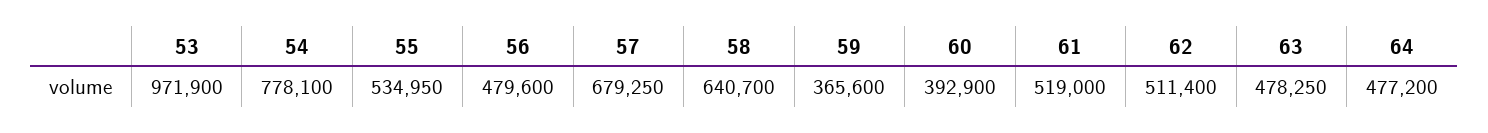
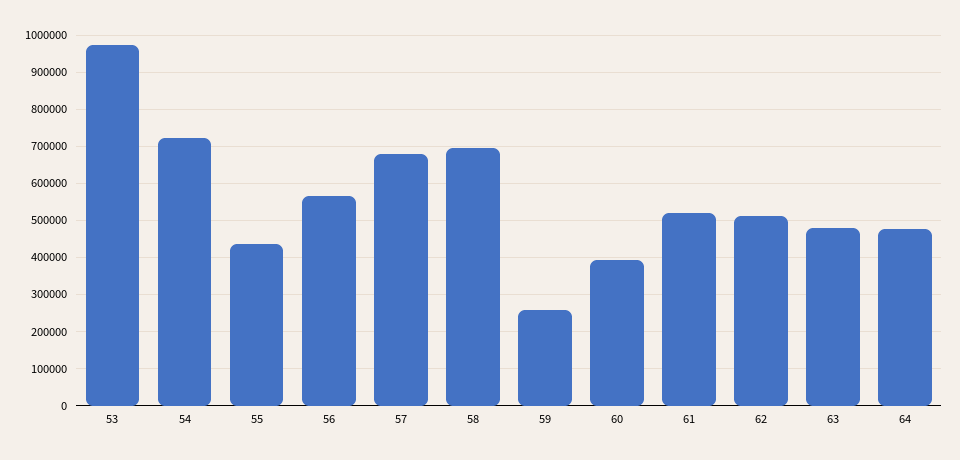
  {
    "53": 971900,
-   "54": 778100,
+   "54": 720000,
-   "55": 534950,
+   "55": 440000,
-   "56": 479600,
+   "56": 560000,
    "57": 679250,
-   "58": 640700,
+   "58": 700000,
-   "59": 365600,
+   "59": 260000,
    "60": 392900,
    "61": 519000,
    "62": 511400,
    "63": 478250,
    "64": 477200
  }

